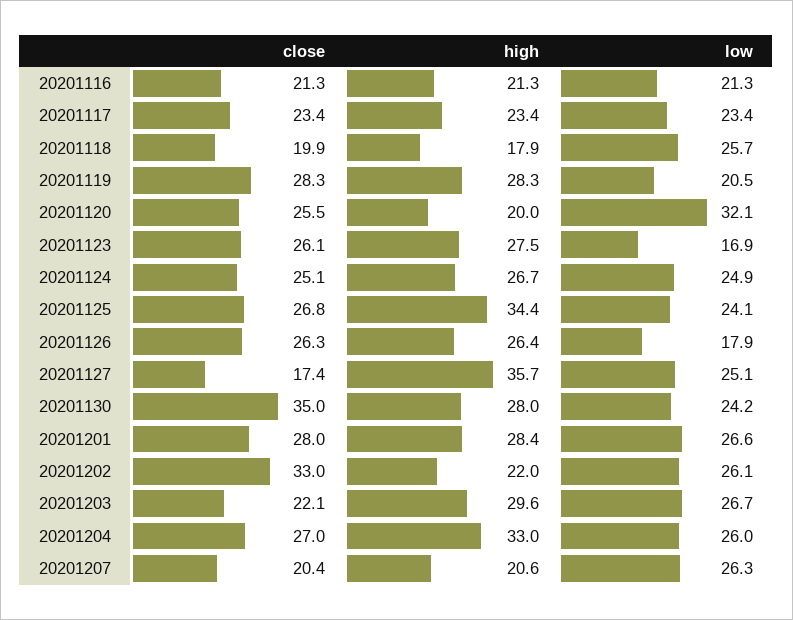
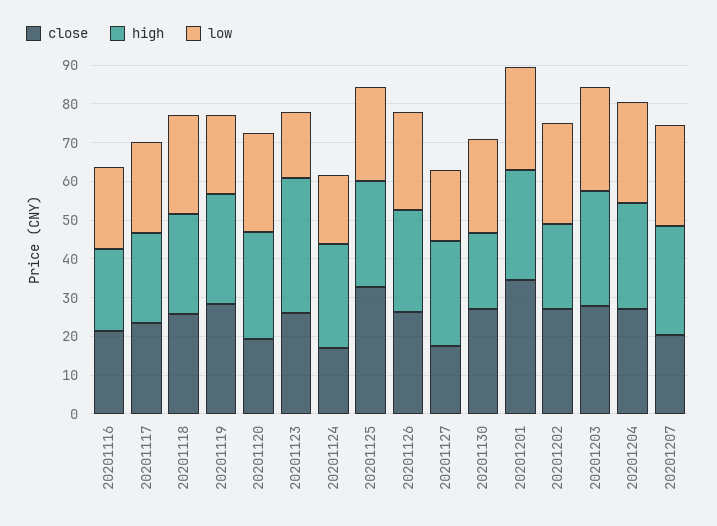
  {
    "close": {
      "20201116": 21.3,
      "20201117": 23.4,
-     "20201118": 19.9,
+     "20201118": 25,
      "20201119": 28.3,
-     "20201120": 25.5,
+     "20201120": 20,
      "20201123": 26.1,
-     "20201124": 25.1,
+     "20201124": 17.5,
-     "20201125": 26.8,
+     "20201125": 32.5,
      "20201126": 26.3,
      "20201127": 17.4,
-     "20201130": 35,
+     "20201130": 27.5,
-     "20201201": 28,
+     "20201201": 35,
-     "20201202": 33,
+     "20201202": 27.5,
-     "20201203": 22.1,
+     "20201203": 27.5,
      "20201204": 27,
      "20201207": 20.4
    },
    "high": {
      "20201116": 21.3,
      "20201117": 23.4,
-     "20201118": 17.9,
+     "20201118": 25,
      "20201119": 28.3,
-     "20201120": 20,
+     "20201120": 27.5,
-     "20201123": 27.5,
+     "20201123": 35,
      "20201124": 26.7,
-     "20201125": 34.4,
+     "20201125": 27.5,
      "20201126": 26.4,
-     "20201127": 35.7,
+     "20201127": 27.5,
-     "20201130": 28,
+     "20201130": 20,
      "20201201": 28.4,
      "20201202": 22,
      "20201203": 29.6,
-     "20201204": 33,
+     "20201204": 27.5,
-     "20201207": 20.6
+     "20201207": 27.5
    },
    "low": {
      "20201116": 21.3,
      "20201117": 23.4,
      "20201118": 25.7,
      "20201119": 20.5,
-     "20201120": 32.1,
+     "20201120": 25,
      "20201123": 16.9,
-     "20201124": 24.9,
+     "20201124": 17.5,
      "20201125": 24.1,
-     "20201126": 17.9,
+     "20201126": 25,
-     "20201127": 25.1,
+     "20201127": 17.5,
      "20201130": 24.2,
      "20201201": 26.6,
      "20201202": 26.1,
      "20201203": 26.7,
      "20201204": 26,
      "20201207": 26.3
    }
  }

